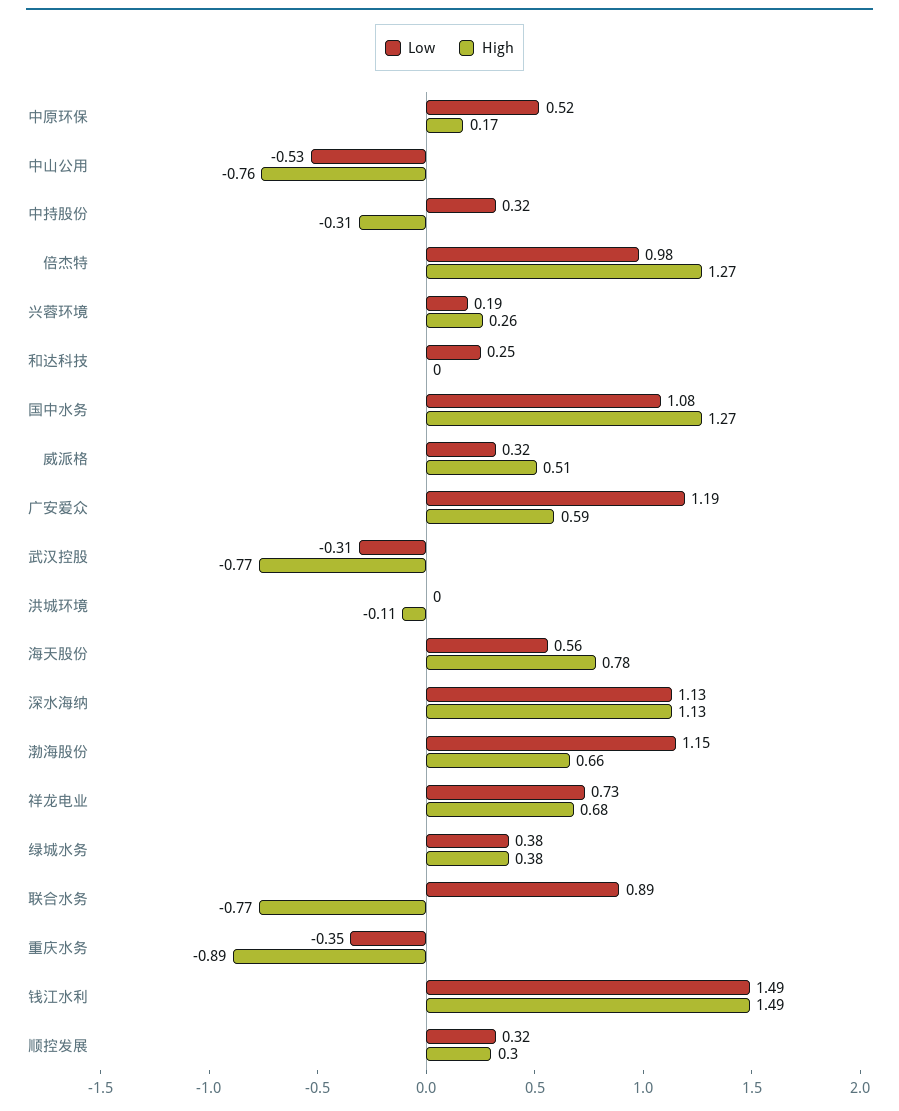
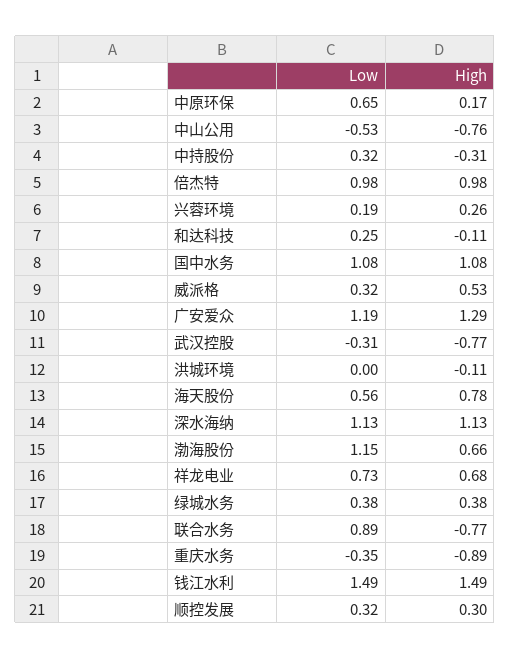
  {
    "Low": {
-     "中原环保": 0.52,
+     "中原环保": 0.65,
      "中山公用": -0.53,
      "中持股份": 0.32,
      "倍杰特": 0.98,
      "兴蓉环境": 0.19,
      "和达科技": 0.25,
      "国中水务": 1.08,
      "威派格": 0.32,
      "广安爱众": 1.19,
      "武汉控股": -0.31,
      "洪城环境": 0,
      "海天股份": 0.56,
      "深水海纳": 1.13,
      "渤海股份": 1.15,
      "祥龙电业": 0.73,
      "绿城水务": 0.38,
      "联合水务": 0.89,
      "重庆水务": -0.35,
      "钱江水利": 1.49,
      "顺控发展": 0.32
    },
    "High": {
      "中原环保": 0.17,
      "中山公用": -0.76,
      "中持股份": -0.31,
-     "倍杰特": 1.27,
+     "倍杰特": 0.98,
      "兴蓉环境": 0.26,
-     "和达科技": 0,
+     "和达科技": -0.11,
-     "国中水务": 1.27,
+     "国中水务": 1.08,
-     "威派格": 0.51,
+     "威派格": 0.53,
-     "广安爱众": 0.59,
+     "广安爱众": 1.29,
      "武汉控股": -0.77,
      "洪城环境": -0.11,
      "海天股份": 0.78,
      "深水海纳": 1.13,
      "渤海股份": 0.66,
      "祥龙电业": 0.68,
      "绿城水务": 0.38,
      "联合水务": -0.77,
      "重庆水务": -0.89,
      "钱江水利": 1.49,
      "顺控发展": 0.3
    }
  }

